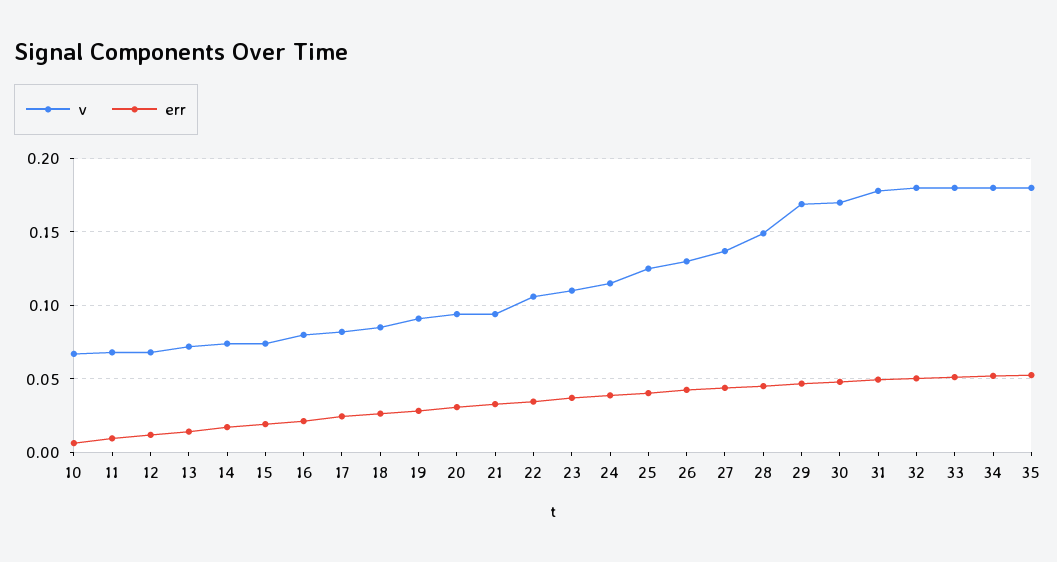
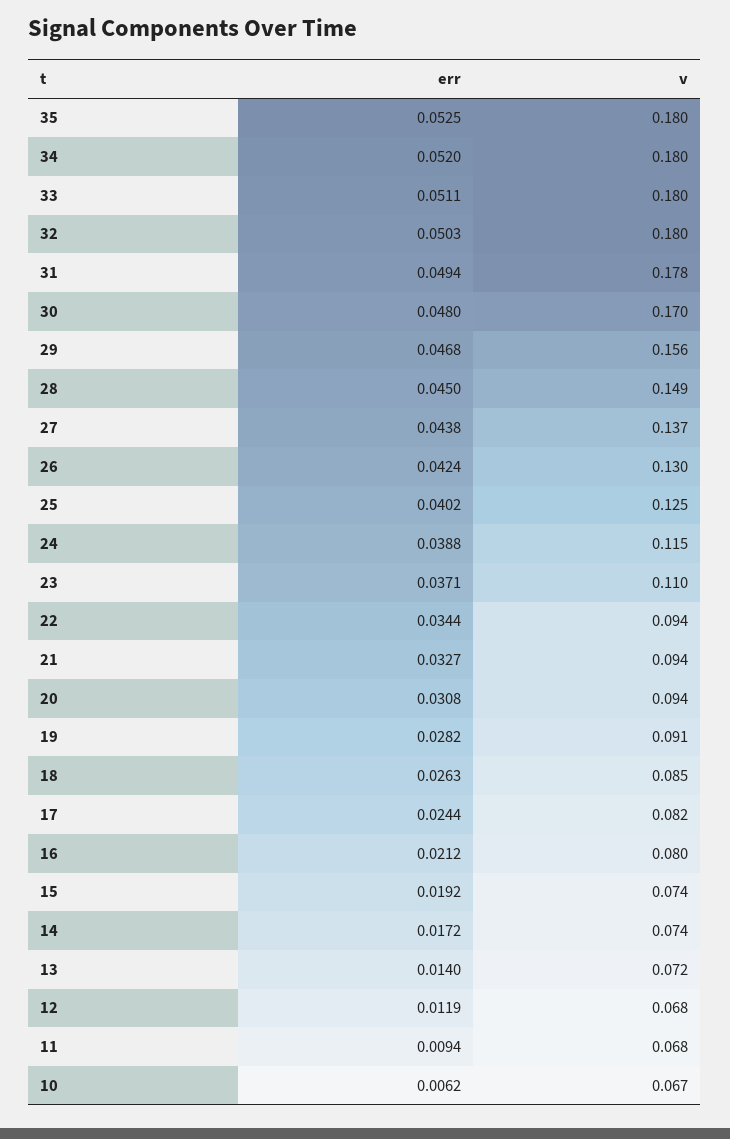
  {
    "v": {
      "10": 0.067,
      "11": 0.068,
      "12": 0.068,
      "13": 0.072,
      "14": 0.074,
      "15": 0.074,
      "16": 0.08,
      "17": 0.082,
      "18": 0.085,
      "19": 0.091,
      "20": 0.094,
      "21": 0.094,
-     "22": 0.105,
+     "22": 0.094,
      "23": 0.11,
      "24": 0.115,
      "25": 0.125,
      "26": 0.13,
      "27": 0.137,
      "28": 0.149,
-     "29": 0.17,
+     "29": 0.156,
      "30": 0.17,
      "31": 0.178,
      "32": 0.18,
      "33": 0.18,
      "34": 0.18,
      "35": 0.18
    },
    "err": {
      "10": 0.0062,
      "11": 0.0094,
      "12": 0.0119,
      "13": 0.014,
      "14": 0.0172,
      "15": 0.0192,
      "16": 0.0212,
      "17": 0.0244,
      "18": 0.0263,
      "19": 0.0282,
      "20": 0.0308,
      "21": 0.0327,
      "22": 0.0344,
      "23": 0.0371,
      "24": 0.0388,
      "25": 0.0402,
      "26": 0.0424,
      "27": 0.0438,
      "28": 0.045,
      "29": 0.0468,
      "30": 0.048,
      "31": 0.0494,
      "32": 0.0503,
      "33": 0.0511,
      "34": 0.052,
      "35": 0.0525
    }
  }

